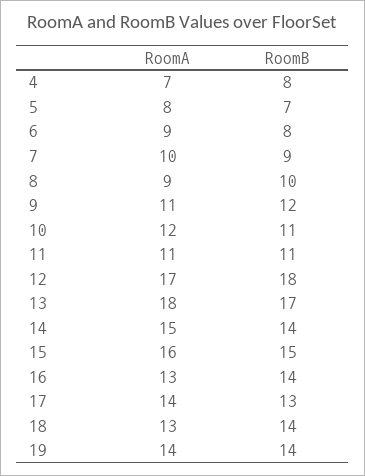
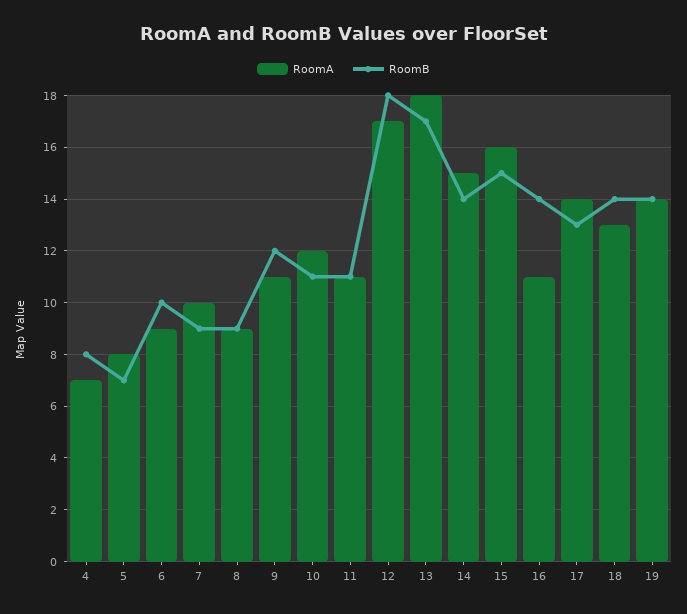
  {
    "RoomA": {
      "4": 7,
      "5": 8,
      "6": 9,
      "7": 10,
      "8": 9,
      "9": 11,
      "10": 12,
      "11": 11,
      "12": 17,
      "13": 18,
      "14": 15,
      "15": 16,
-     "16": 13,
+     "16": 11,
      "17": 14,
      "18": 13,
      "19": 14
    },
    "RoomB": {
      "4": 8,
      "5": 7,
-     "6": 8,
+     "6": 10,
      "7": 9,
-     "8": 10,
+     "8": 9,
      "9": 12,
      "10": 11,
      "11": 11,
      "12": 18,
      "13": 17,
      "14": 14,
      "15": 15,
      "16": 14,
      "17": 13,
      "18": 14,
      "19": 14
    }
  }

